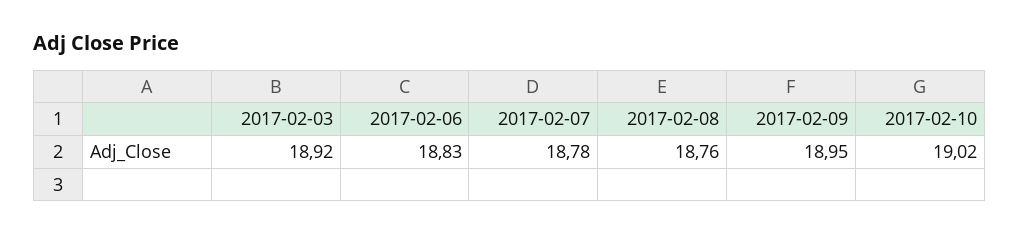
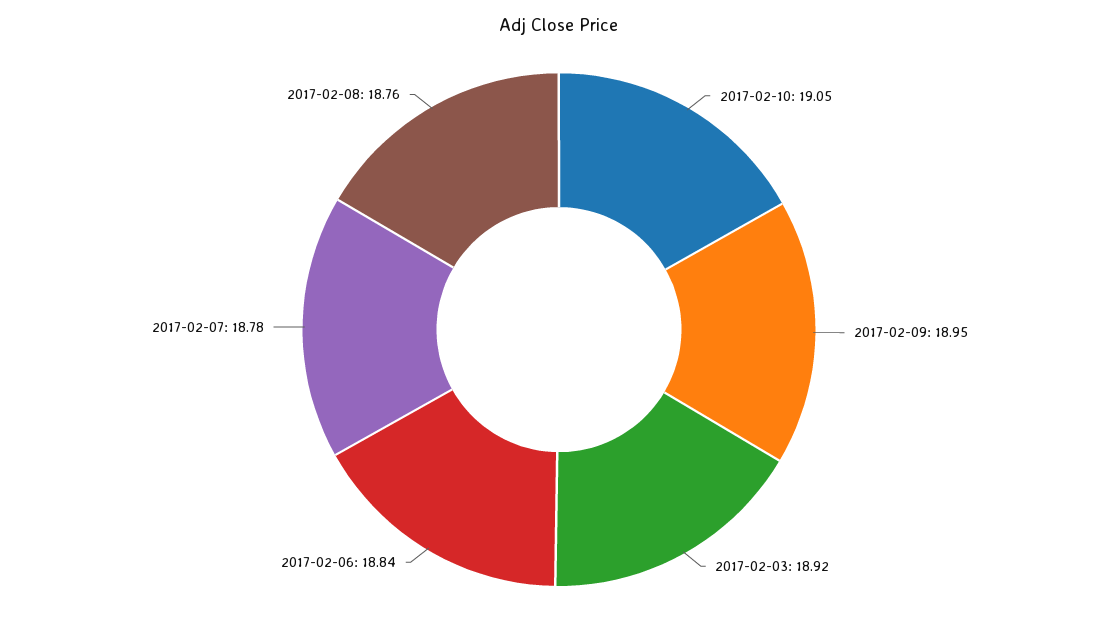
  {
    "2017-02-03": 18.92,
-   "2017-02-06": 18.83,
+   "2017-02-06": 18.84,
    "2017-02-07": 18.78,
    "2017-02-08": 18.76,
    "2017-02-09": 18.95,
-   "2017-02-10": 19.02
+   "2017-02-10": 19.05
  }

